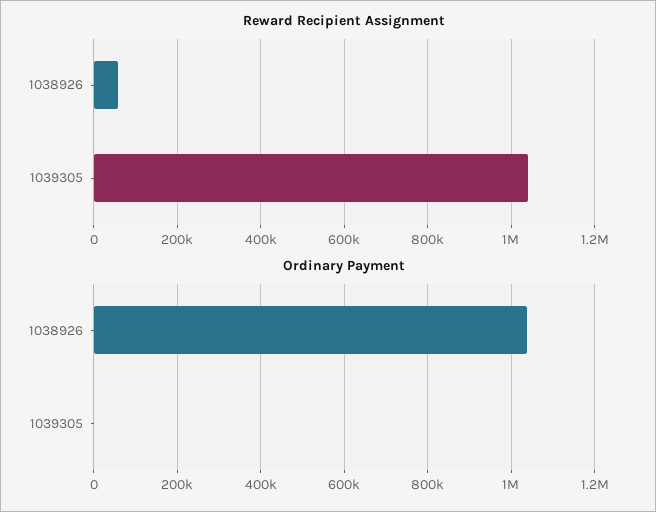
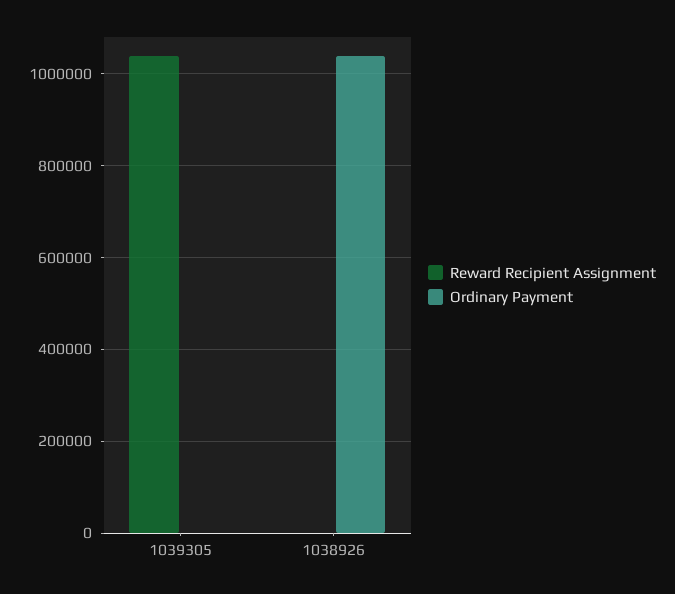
  {
    "Reward Recipient Assignment": {
-     "1038926": 60000,
+     "1038926": 0,
      "1039305": 1040000
    },
    "Ordinary Payment": {
      "1038926": 1040000,
      "1039305": 0
    }
  }

